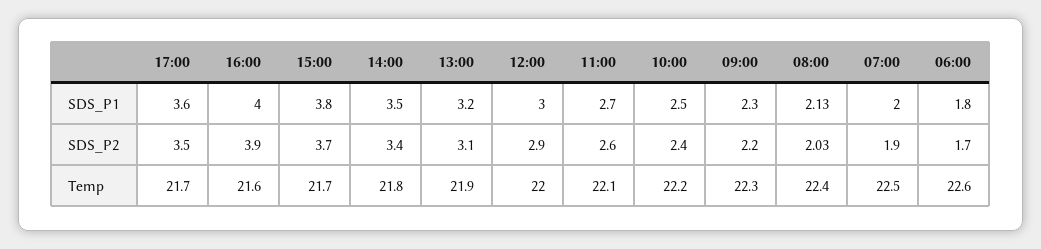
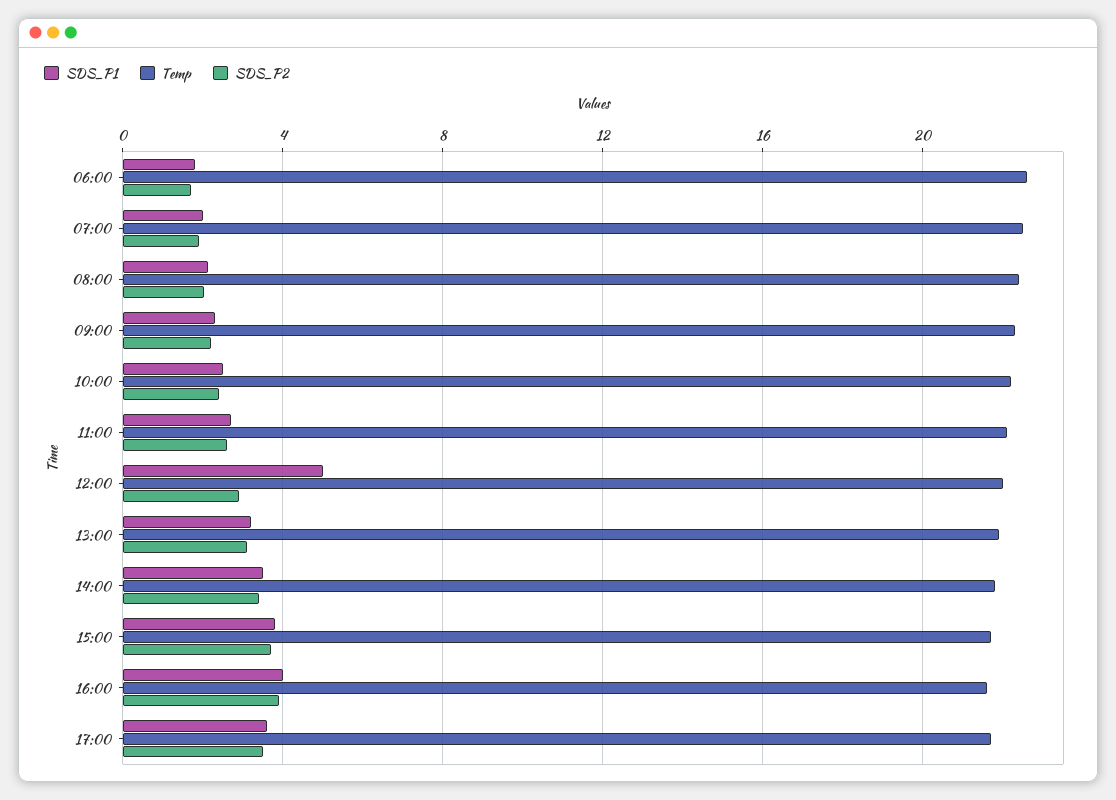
  {
    "SDS_P1": {
      "17:00": 3.6,
      "16:00": 4,
      "15:00": 3.8,
      "14:00": 3.5,
      "13:00": 3.2,
-     "12:00": 3,
+     "12:00": 5,
      "11:00": 2.7,
      "10:00": 2.5,
      "09:00": 2.3,
      "08:00": 2.13,
      "07:00": 2,
      "06:00": 1.8
    },
    "SDS_P2": {
      "17:00": 3.5,
      "16:00": 3.9,
      "15:00": 3.7,
      "14:00": 3.4,
      "13:00": 3.1,
      "12:00": 2.9,
      "11:00": 2.6,
      "10:00": 2.4,
      "09:00": 2.2,
      "08:00": 2.03,
      "07:00": 1.9,
      "06:00": 1.7
    },
    "Temp": {
      "17:00": 21.7,
      "16:00": 21.6,
      "15:00": 21.7,
      "14:00": 21.8,
      "13:00": 21.9,
      "12:00": 22,
      "11:00": 22.1,
      "10:00": 22.2,
      "09:00": 22.3,
      "08:00": 22.4,
      "07:00": 22.5,
      "06:00": 22.6
    }
  }

